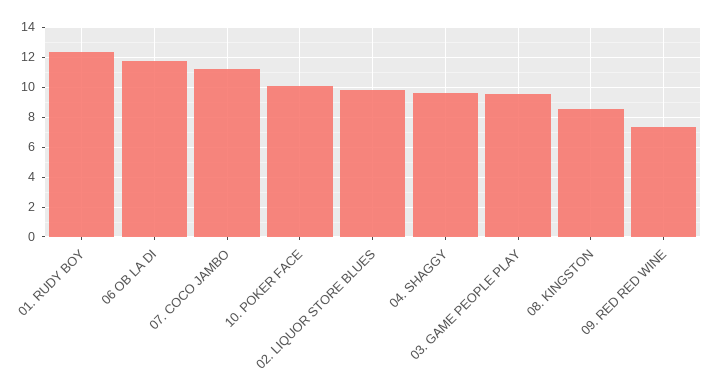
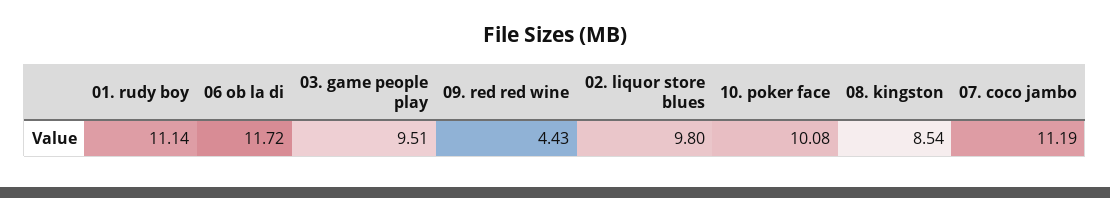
  {
-   "01. RUDY BOY": 12.5,
+   "01. RUDY BOY": 11.14,
    "06 OB LA DI": 11.72,
    "07. COCO JAMBO": 11.19,
    "10. POKER FACE": 10.08,
    "02. LIQUOR STORE BLUES": 9.8,
-   "04. SHAGGY": 9.5,
    "03. GAME PEOPLE PLAY": 9.51,
    "08. KINGSTON": 8.54,
-   "09. RED RED WINE": 7.5
+   "09. RED RED WINE": 4.43
  }

